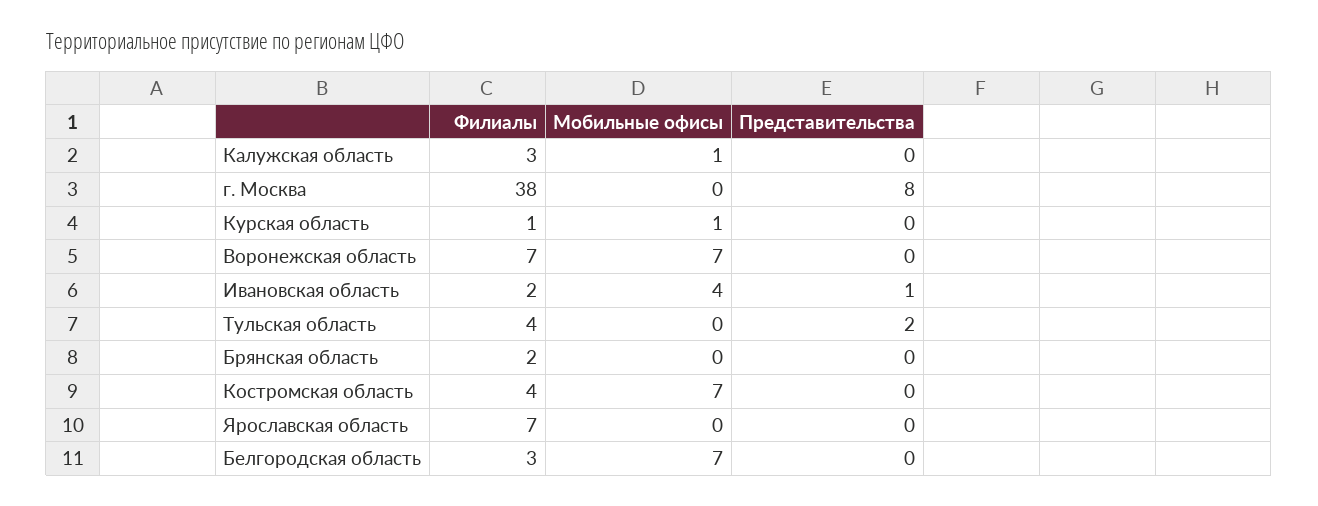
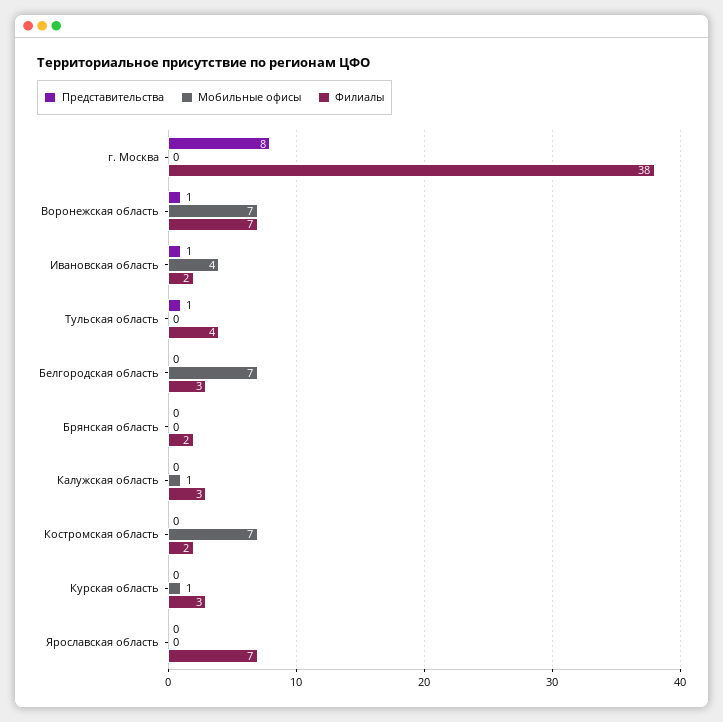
  {
    "Филиалы": {
      "Калужская область": 3,
      "г. Москва": 38,
-     "Курская область": 1,
+     "Курская область": 3,
      "Воронежская область": 7,
      "Ивановская область": 2,
      "Тульская область": 4,
      "Брянская область": 2,
-     "Костромская область": 4,
+     "Костромская область": 2,
      "Ярославская область": 7,
      "Белгородская область": 3
    },
    "Мобильные офисы": {
      "Калужская область": 1,
      "г. Москва": 0,
      "Курская область": 1,
      "Воронежская область": 7,
      "Ивановская область": 4,
      "Тульская область": 0,
      "Брянская область": 0,
      "Костромская область": 7,
      "Ярославская область": 0,
      "Белгородская область": 7
    },
    "Представительства": {
      "Калужская область": 0,
      "г. Москва": 8,
      "Курская область": 0,
-     "Воронежская область": 0,
+     "Воронежская область": 1,
      "Ивановская область": 1,
-     "Тульская область": 2,
+     "Тульская область": 1,
      "Брянская область": 0,
      "Костромская область": 0,
      "Ярославская область": 0,
      "Белгородская область": 0
    }
  }

